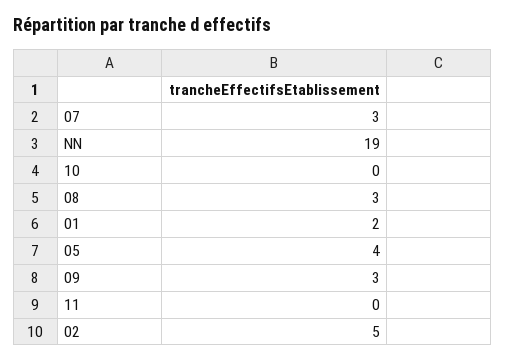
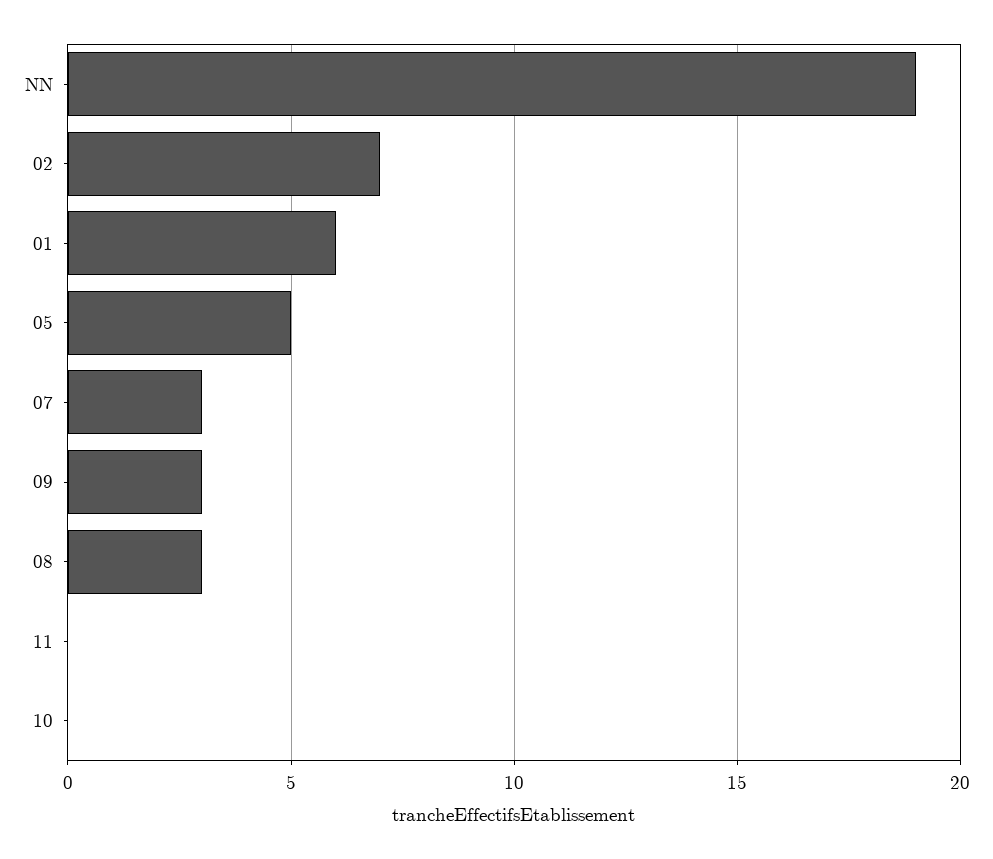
  {
    "07": 3,
    "NN": 19,
    "10": 0,
    "08": 3,
-   "01": 2,
+   "01": 6,
-   "05": 4,
+   "05": 5,
    "09": 3,
    "11": 0,
-   "02": 5
+   "02": 7
  }

